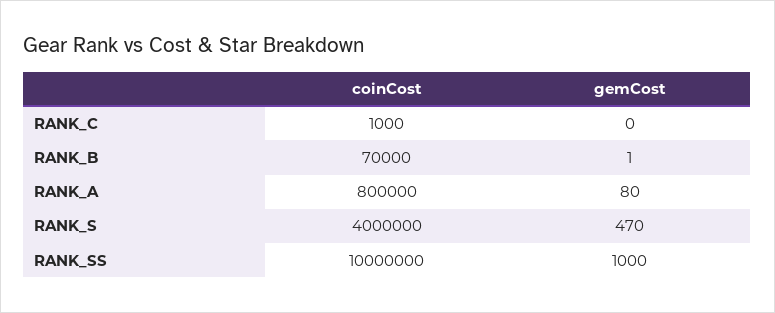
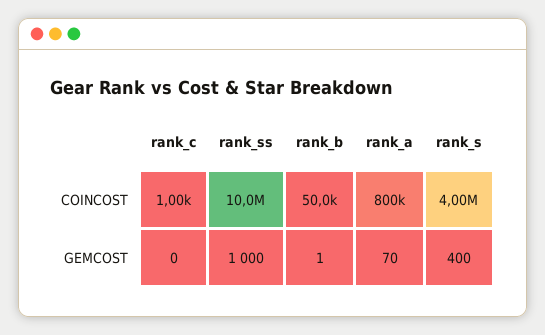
  {
    "coinCost": {
      "RANK_C": 1000,
-     "RANK_B": 70000,
+     "RANK_B": 50000,
      "RANK_A": 800000,
      "RANK_S": 4000000,
      "RANK_SS": 10000000
    },
    "gemCost": {
      "RANK_C": 0,
      "RANK_B": 1,
-     "RANK_A": 80,
+     "RANK_A": 70,
-     "RANK_S": 470,
+     "RANK_S": 400,
      "RANK_SS": 1000
    }
  }

